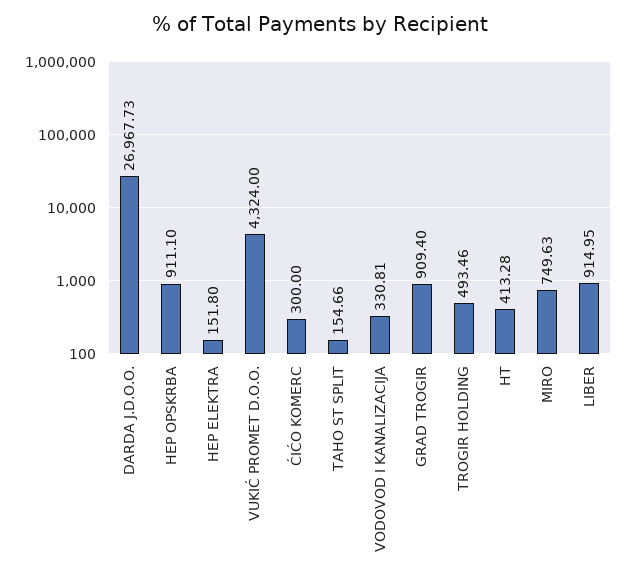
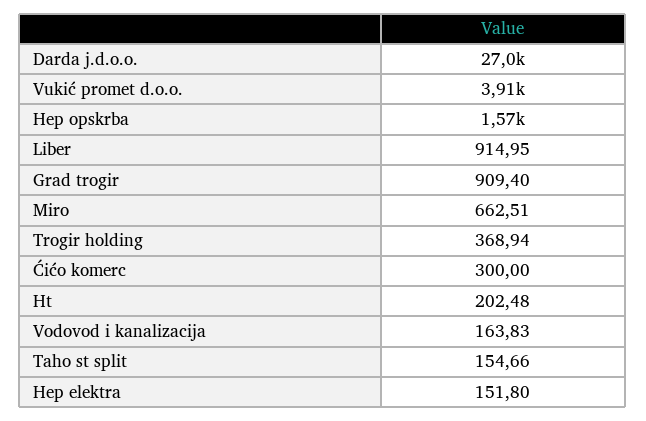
  {
    "DARDA J.D.O.O.": 26967.73,
-   "HEP OPSKRBA": 911.1,
+   "HEP OPSKRBA": 1570,
    "HEP ELEKTRA": 151.8,
-   "VUKIĆ PROMET D.O.O.": 4324,
+   "VUKIĆ PROMET D.O.O.": 3910,
    "ĆIĆO KOMERC": 300,
    "TAHO ST SPLIT": 154.66,
-   "VODOVOD I KANALIZACIJA": 330.81,
+   "VODOVOD I KANALIZACIJA": 163.83,
    "GRAD TROGIR": 909.4,
-   "TROGIR HOLDING": 493.46,
+   "TROGIR HOLDING": 368.94,
-   "HT": 413.28,
+   "HT": 202.48,
-   "MIRO": 749.63,
+   "MIRO": 662.51,
    "LIBER": 914.95
  }

